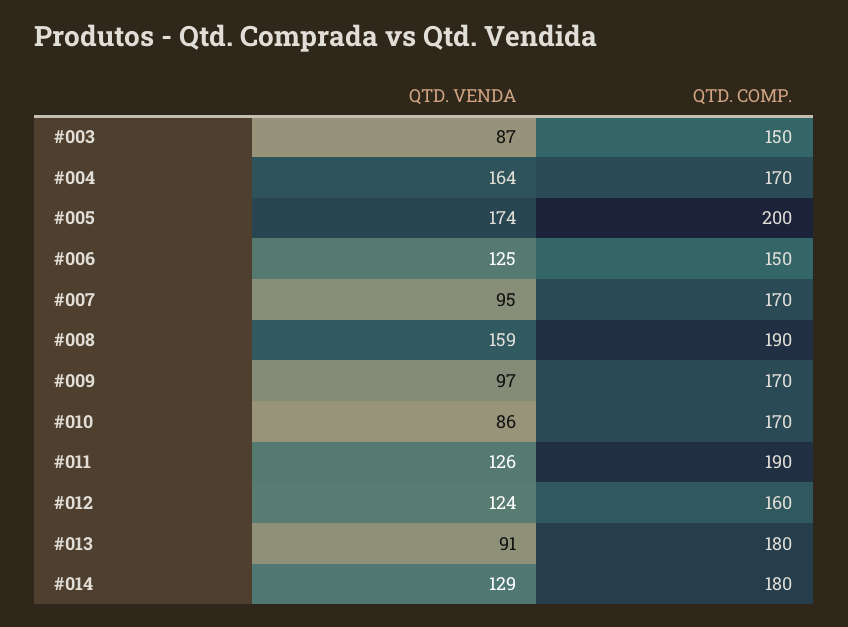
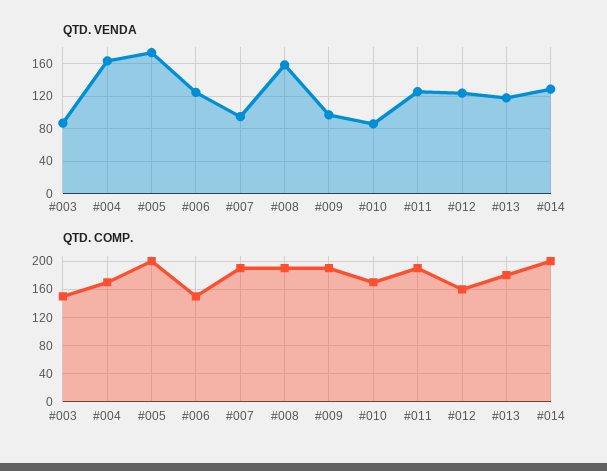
  {
    "QTD. VENDA": {
      "#003": 87,
      "#004": 164,
      "#005": 174,
      "#006": 125,
      "#007": 95,
      "#008": 159,
      "#009": 97,
      "#010": 86,
      "#011": 126,
      "#012": 124,
-     "#013": 91,
+     "#013": 120,
      "#014": 129
    },
    "QTD. COMP.": {
      "#003": 150,
      "#004": 170,
      "#005": 200,
      "#006": 150,
-     "#007": 170,
+     "#007": 190,
      "#008": 190,
-     "#009": 170,
+     "#009": 190,
      "#010": 170,
      "#011": 190,
      "#012": 160,
      "#013": 180,
-     "#014": 180
+     "#014": 200
    }
  }

